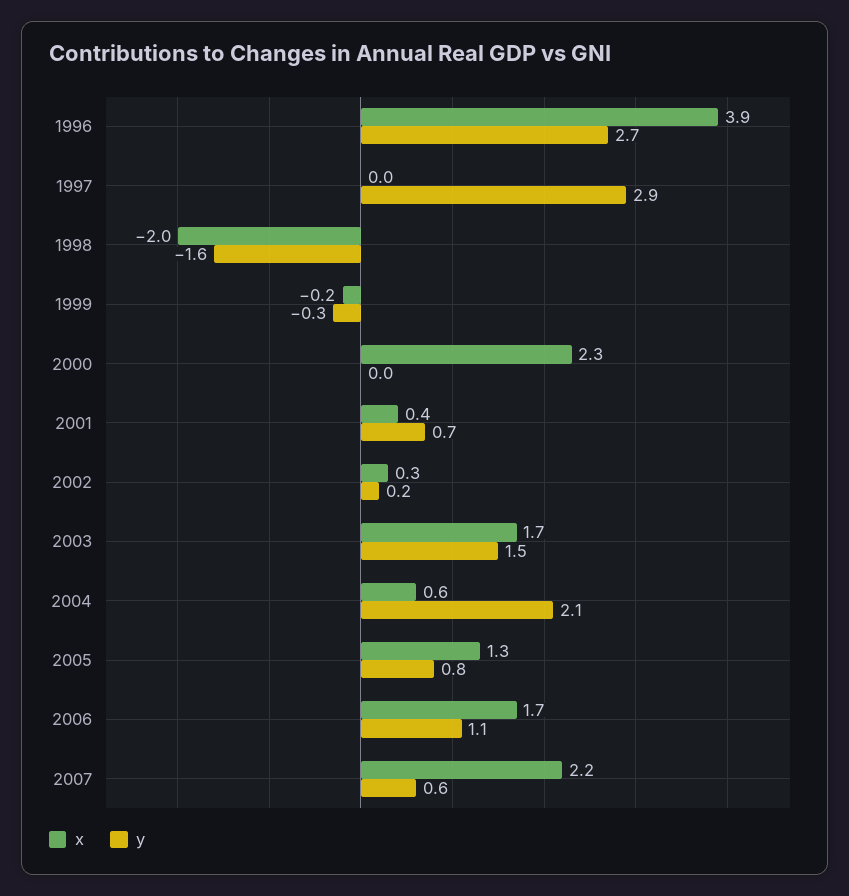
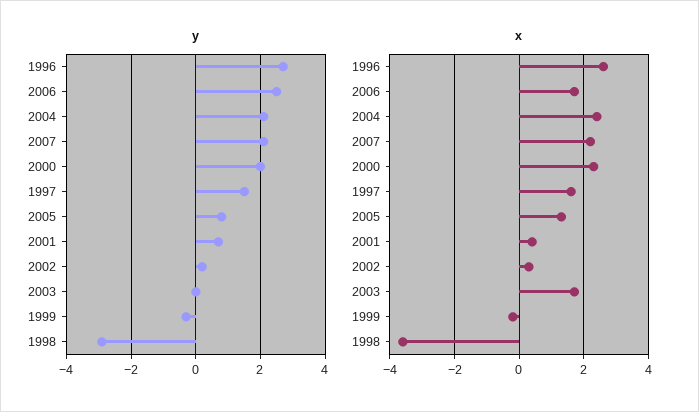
  {
    "x": {
-     "1996": 3.9,
+     "1996": 2.5,
-     "1997": 0,
+     "1997": 1.5,
-     "1998": -2,
+     "1998": -3.5,
      "1999": -0.2,
      "2000": 2.3,
      "2001": 0.4,
      "2002": 0.3,
      "2003": 1.7,
-     "2004": 0.6,
+     "2004": 2.5,
      "2005": 1.3,
      "2006": 1.7,
      "2007": 2.2
    },
    "y": {
      "1996": 2.7,
-     "1997": 2.9,
+     "1997": 1.5,
-     "1998": -1.6,
+     "1998": -3,
      "1999": -0.3,
-     "2000": 0,
+     "2000": 2,
      "2001": 0.7,
      "2002": 0.2,
-     "2003": 1.5,
+     "2003": 0,
      "2004": 2.1,
      "2005": 0.8,
-     "2006": 1.1,
+     "2006": 2.5,
-     "2007": 0.6
+     "2007": 2
    }
  }

